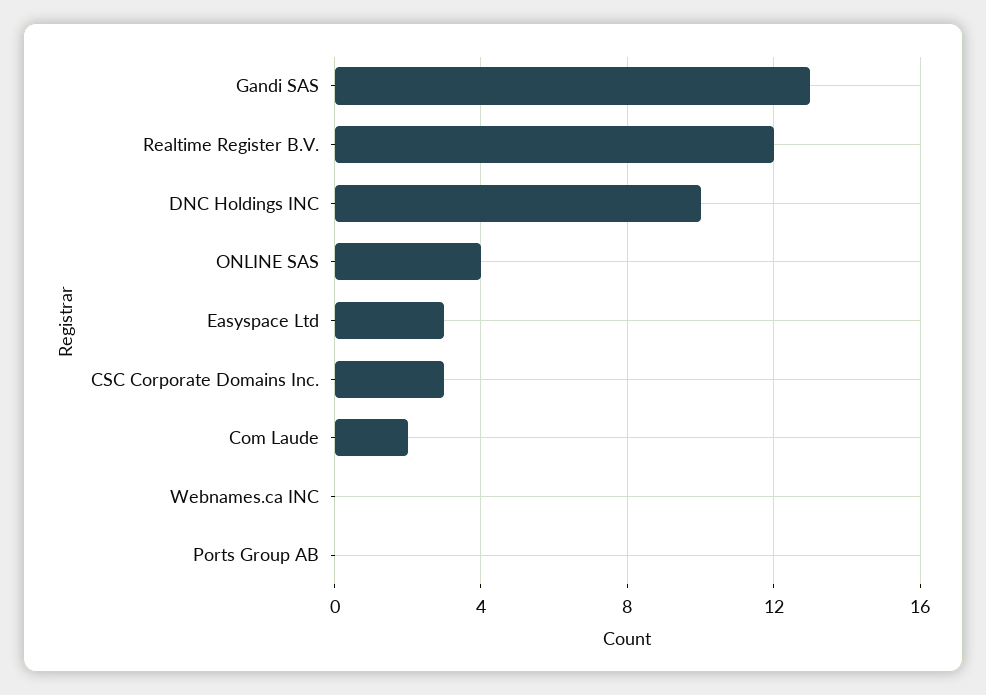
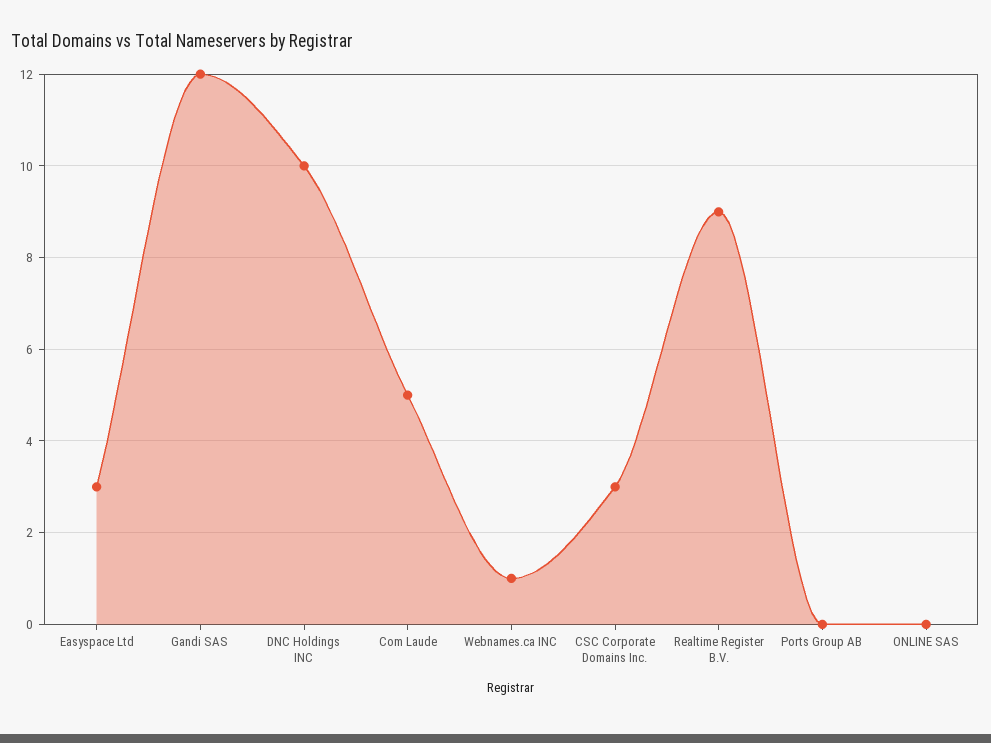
  {
-   "Gandi SAS": 13,
+   "Gandi SAS": 12,
-   "Realtime Register B.V.": 12,
+   "Realtime Register B.V.": 9,
    "DNC Holdings INC": 10,
-   "ONLINE SAS": 4,
+   "ONLINE SAS": 0,
    "Easyspace Ltd": 3,
    "CSC Corporate Domains Inc.": 3,
-   "Com Laude": 2,
+   "Com Laude": 5,
-   "Webnames.ca INC": 0,
+   "Webnames.ca INC": 1,
    "Ports Group AB": 0
  }

